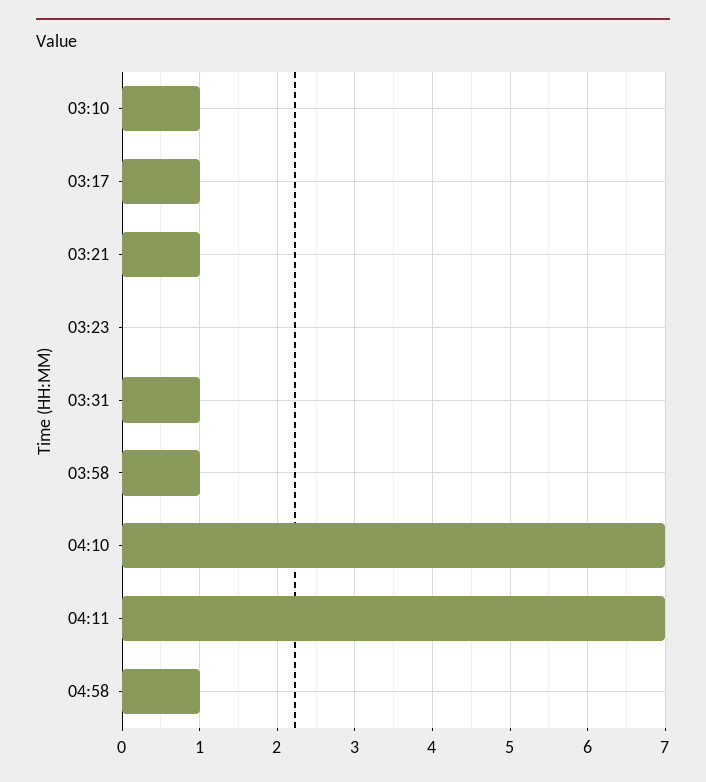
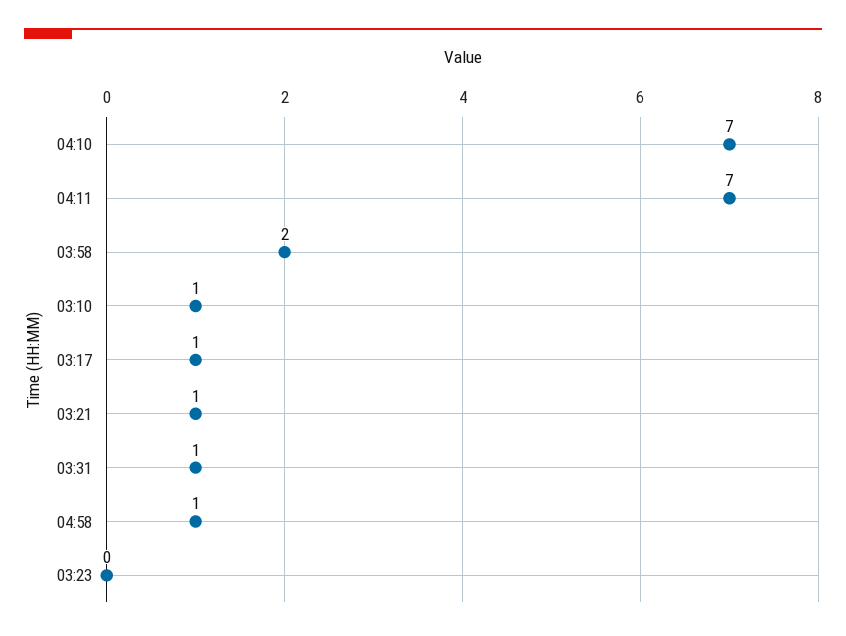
  {
    "03:10": 1,
    "03:17": 1,
    "03:21": 1,
    "03:23": 0,
    "03:31": 1,
-   "03:58": 1,
+   "03:58": 2,
    "04:10": 7,
    "04:11": 7,
    "04:58": 1
  }

